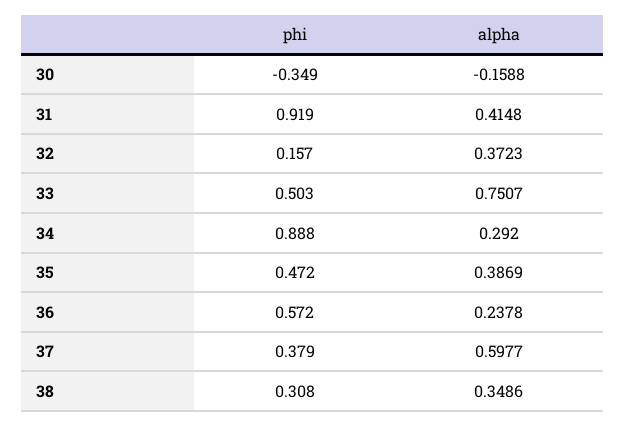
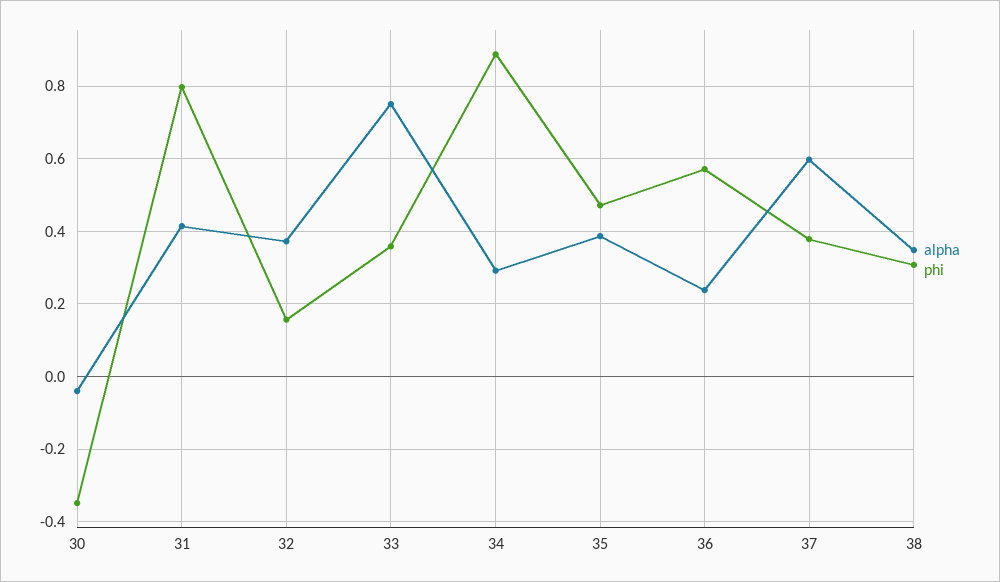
  {
    "phi": {
      "30": -0.349,
-     "31": 0.919,
+     "31": 0.8,
      "32": 0.157,
-     "33": 0.503,
+     "33": 0.36,
      "34": 0.888,
      "35": 0.472,
      "36": 0.572,
      "37": 0.379,
      "38": 0.308
    },
    "alpha": {
-     "30": -0.1588,
+     "30": -0.04,
      "31": 0.4148,
      "32": 0.3723,
      "33": 0.7507,
      "34": 0.292,
      "35": 0.3869,
      "36": 0.2378,
      "37": 0.5977,
      "38": 0.3486
    }
  }

